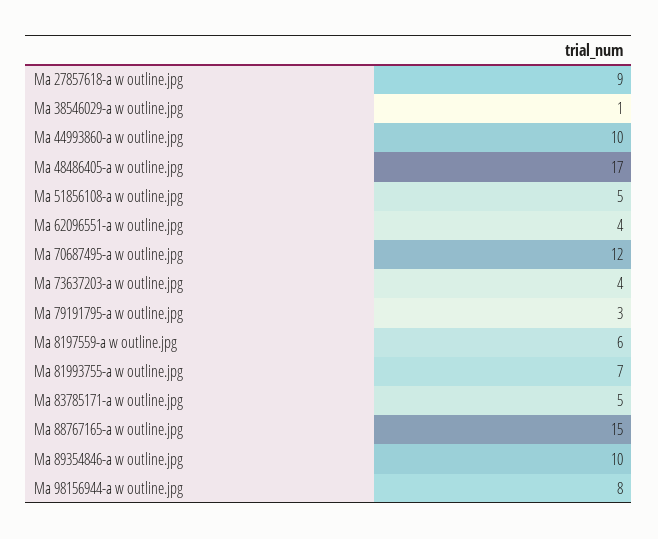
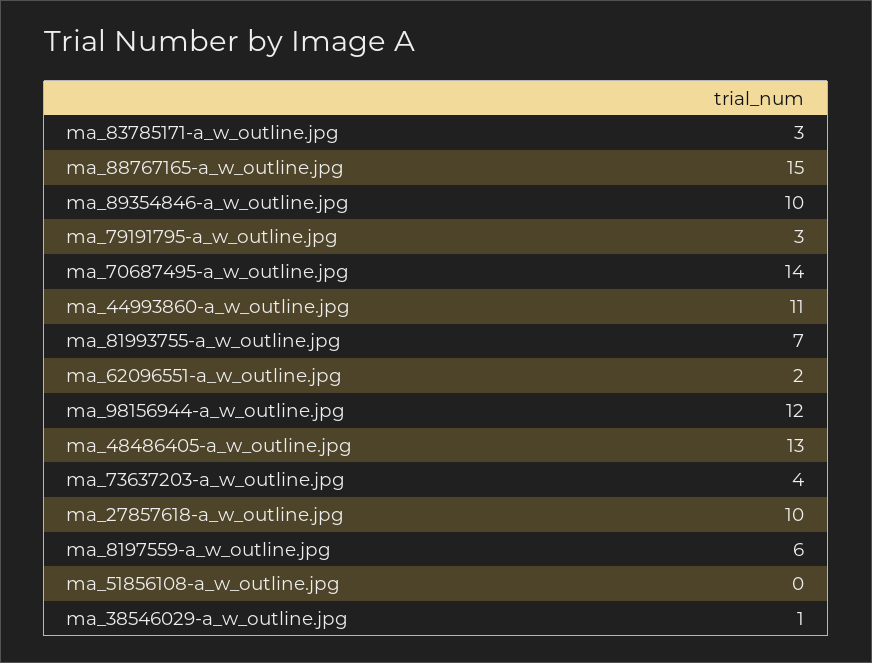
  {
-   "Ma 27857618-a w outline.jpg": 9,
+   "Ma 27857618-a w outline.jpg": 10,
    "Ma 38546029-a w outline.jpg": 1,
-   "Ma 44993860-a w outline.jpg": 10,
+   "Ma 44993860-a w outline.jpg": 11,
-   "Ma 48486405-a w outline.jpg": 17,
+   "Ma 48486405-a w outline.jpg": 13,
-   "Ma 51856108-a w outline.jpg": 5,
+   "Ma 51856108-a w outline.jpg": 0,
-   "Ma 62096551-a w outline.jpg": 4,
+   "Ma 62096551-a w outline.jpg": 2,
-   "Ma 70687495-a w outline.jpg": 12,
+   "Ma 70687495-a w outline.jpg": 14,
    "Ma 73637203-a w outline.jpg": 4,
    "Ma 79191795-a w outline.jpg": 3,
    "Ma 8197559-a w outline.jpg": 6,
    "Ma 81993755-a w outline.jpg": 7,
-   "Ma 83785171-a w outline.jpg": 5,
+   "Ma 83785171-a w outline.jpg": 3,
    "Ma 88767165-a w outline.jpg": 15,
    "Ma 89354846-a w outline.jpg": 10,
-   "Ma 98156944-a w outline.jpg": 8
+   "Ma 98156944-a w outline.jpg": 12
  }

